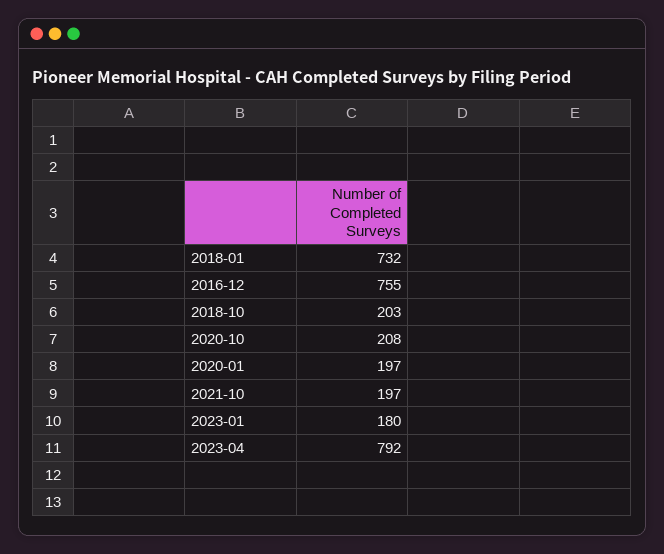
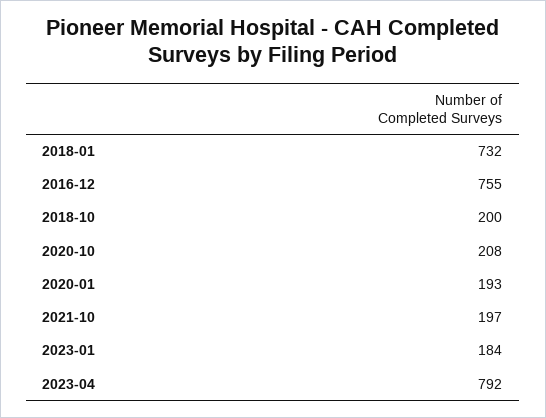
  {
    "2018-01": 732,
    "2016-12": 755,
-   "2018-10": 203,
+   "2018-10": 200,
    "2020-10": 208,
-   "2020-01": 197,
+   "2020-01": 193,
    "2021-10": 197,
-   "2023-01": 180,
+   "2023-01": 184,
    "2023-04": 792
  }

